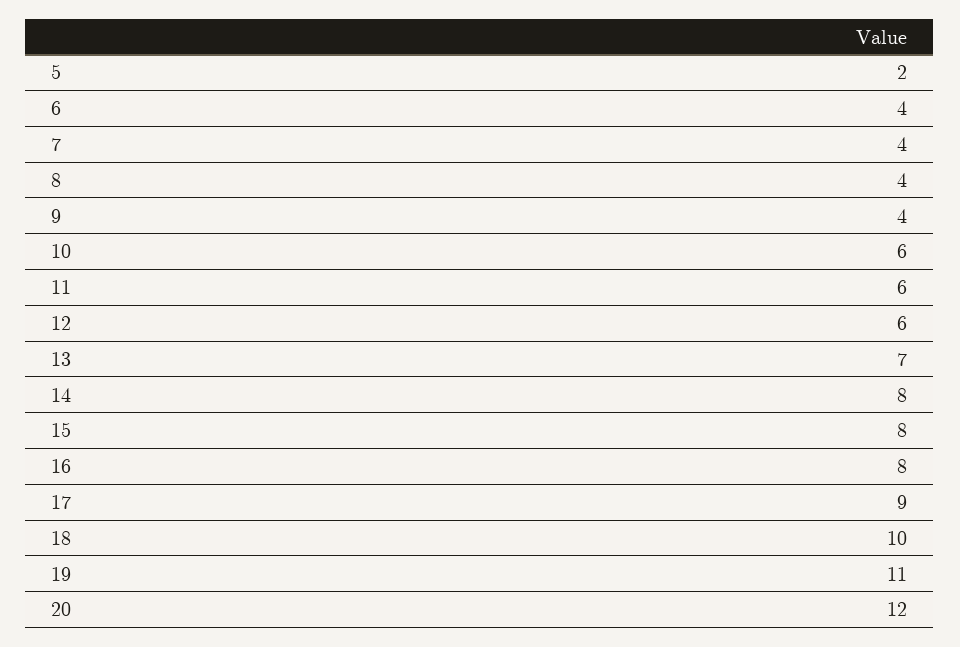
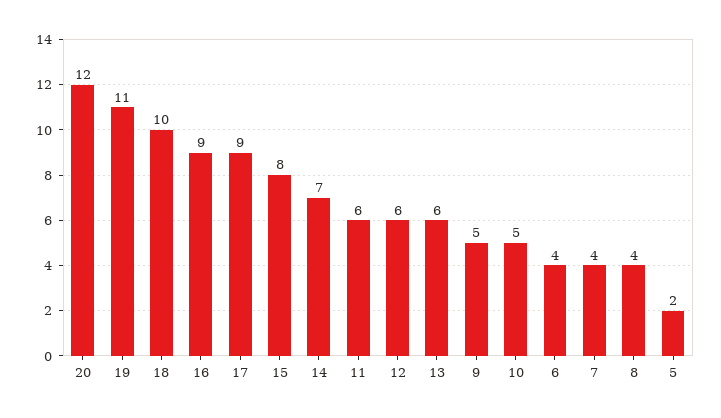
  {
    "5": 2,
    "6": 4,
    "7": 4,
    "8": 4,
-   "9": 4,
+   "9": 5,
-   "10": 6,
+   "10": 5,
    "11": 6,
    "12": 6,
-   "13": 7,
+   "13": 6,
-   "14": 8,
+   "14": 7,
    "15": 8,
-   "16": 8,
+   "16": 9,
    "17": 9,
    "18": 10,
    "19": 11,
    "20": 12
  }

